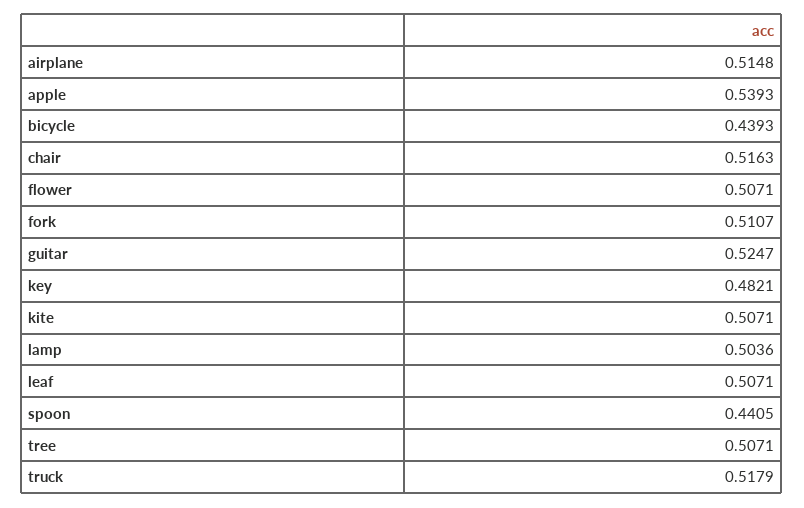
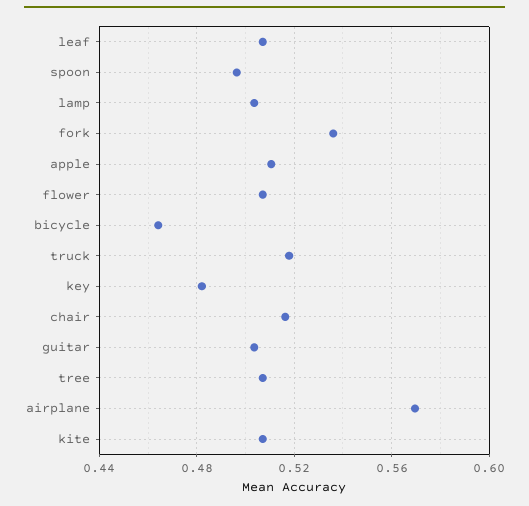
  {
-   "airplane": 0.5148,
+   "airplane": 0.57,
-   "apple": 0.5393,
+   "apple": 0.51,
-   "bicycle": 0.4393,
+   "bicycle": 0.465,
    "chair": 0.5163,
    "flower": 0.5071,
-   "fork": 0.5107,
+   "fork": 0.535,
-   "guitar": 0.5247,
+   "guitar": 0.505,
    "key": 0.4821,
    "kite": 0.5071,
    "lamp": 0.5036,
    "leaf": 0.5071,
-   "spoon": 0.4405,
+   "spoon": 0.495,
    "tree": 0.5071,
    "truck": 0.5179
  }

